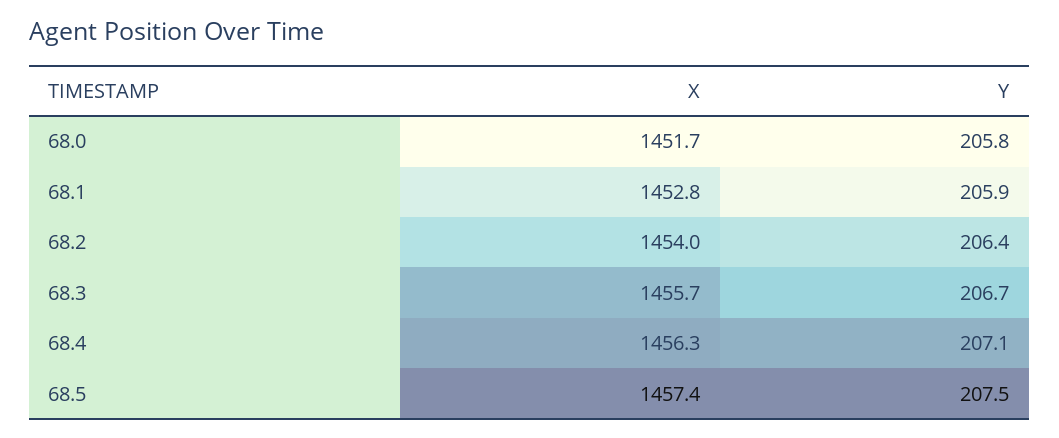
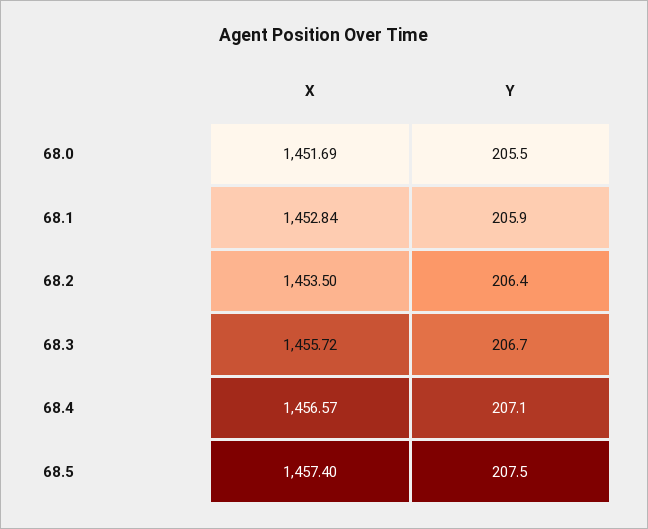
  {
    "X": {
      "68.0": 1451.69,
      "68.1": 1452.84,
-     "68.2": 1454,
+     "68.2": 1453.5,
      "68.3": 1455.72,
-     "68.4": 1456.3,
+     "68.4": 1456.57,
      "68.5": 1457.4
    },
    "Y": {
-     "68.0": 205.8,
+     "68.0": 205.5,
      "68.1": 205.9,
      "68.2": 206.4,
      "68.3": 206.7,
      "68.4": 207.1,
      "68.5": 207.5
    }
  }

